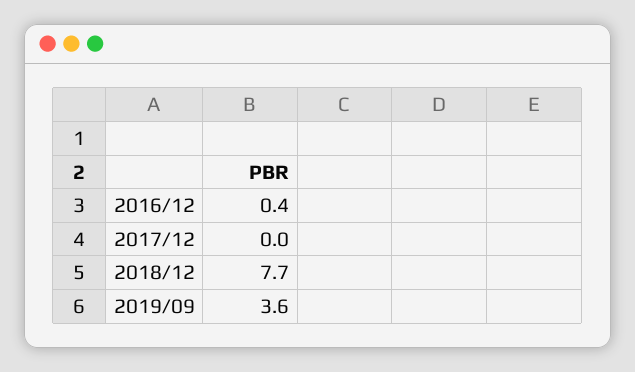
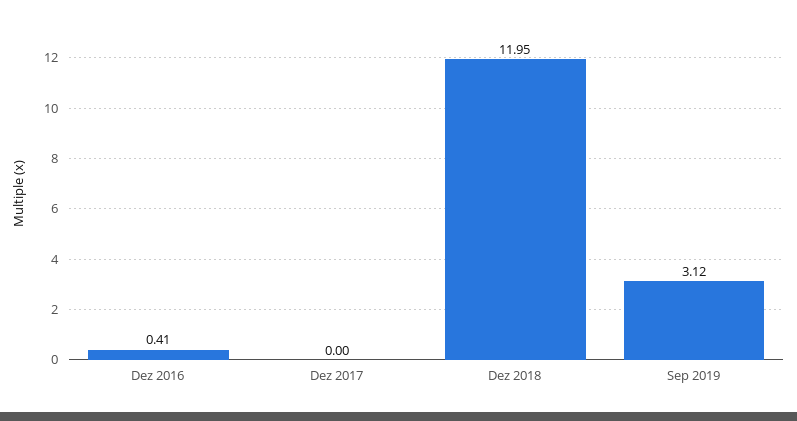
  {
    "2016/12": 0.41,
    "2017/12": 0,
-   "2018/12": 7.7,
+   "2018/12": 11.95,
-   "2019/09": 3.6
+   "2019/09": 3.12
  }

